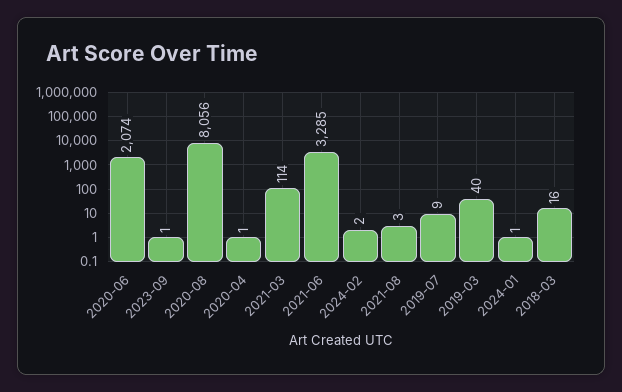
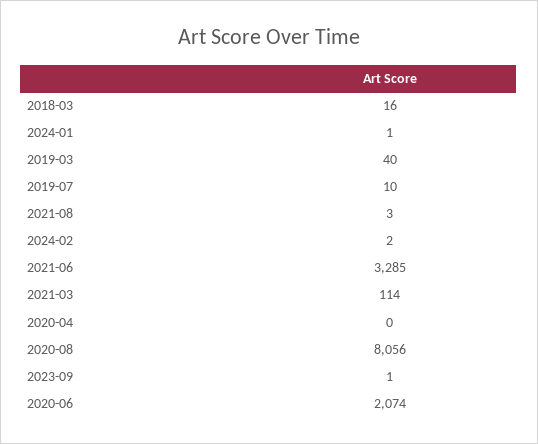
  {
    "2020-06": 2074,
    "2023-09": 1,
    "2020-08": 8056,
-   "2020-04": 1,
+   "2020-04": 0,
    "2021-03": 114,
    "2021-06": 3285,
    "2024-02": 2,
    "2021-08": 3,
-   "2019-07": 9,
+   "2019-07": 10,
    "2019-03": 40,
    "2024-01": 1,
    "2018-03": 16
  }

